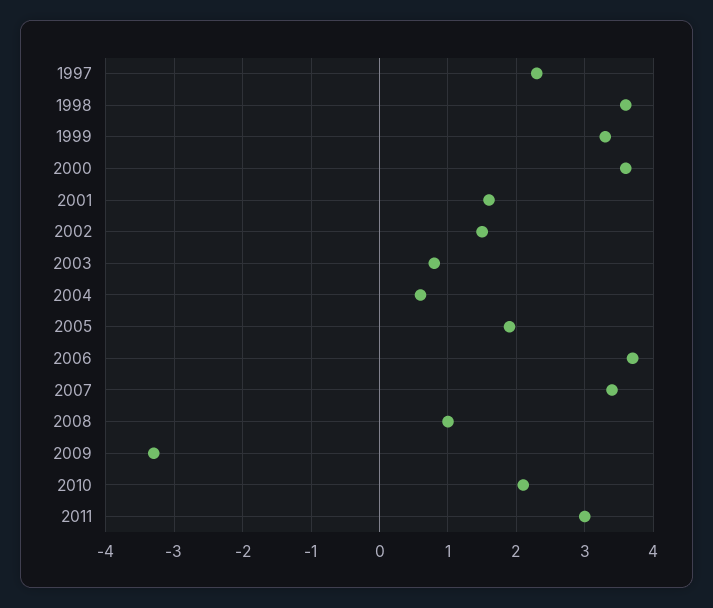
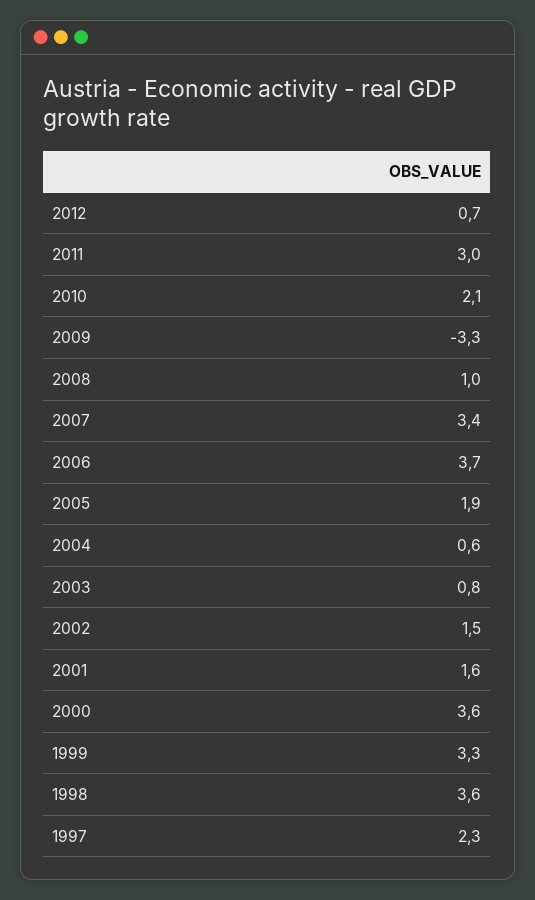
  {
    "1997": 2.3,
    "1998": 3.6,
    "1999": 3.3,
    "2000": 3.6,
    "2001": 1.6,
    "2002": 1.5,
    "2003": 0.8,
    "2004": 0.6,
    "2005": 1.9,
    "2006": 3.7,
    "2007": 3.4,
    "2008": 1,
    "2009": -3.3,
    "2010": 2.1,
-   "2011": 3
+   "2011": 3,
+   "2012": 0.7
  }

